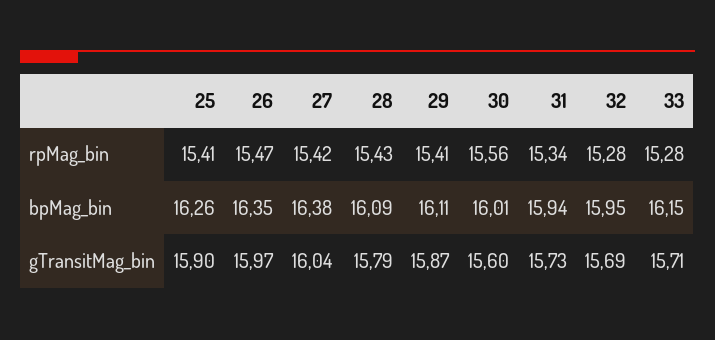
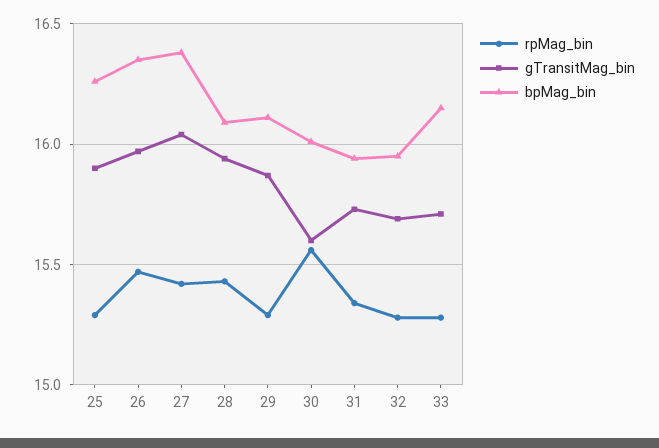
  {
    "rpMag_bin": {
-     "25": 15.41,
+     "25": 15.3,
      "26": 15.47,
      "27": 15.42,
      "28": 15.43,
-     "29": 15.41,
+     "29": 15.3,
      "30": 15.56,
      "31": 15.34,
      "32": 15.28,
      "33": 15.28
    },
    "bpMag_bin": {
      "25": 16.26,
      "26": 16.35,
      "27": 16.38,
      "28": 16.09,
      "29": 16.11,
      "30": 16.01,
      "31": 15.94,
      "32": 15.95,
      "33": 16.15
    },
    "gTransitMag_bin": {
      "25": 15.9,
      "26": 15.97,
      "27": 16.04,
-     "28": 15.79,
+     "28": 15.95,
      "29": 15.87,
      "30": 15.6,
      "31": 15.73,
      "32": 15.69,
      "33": 15.71
    }
  }

